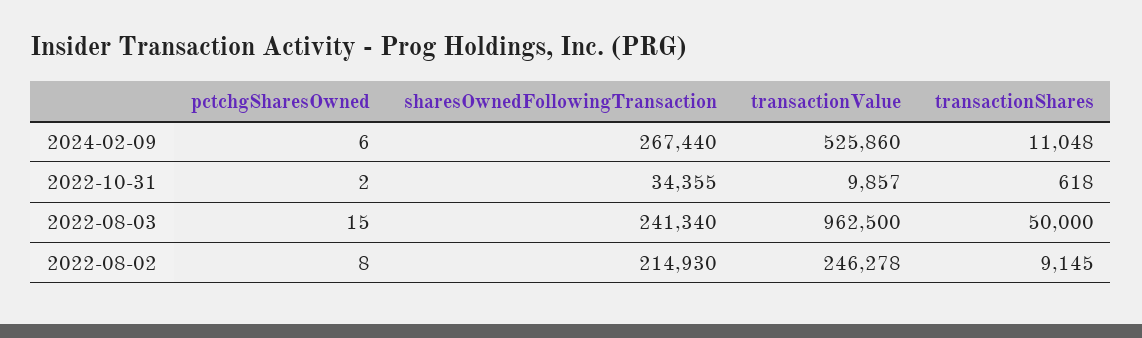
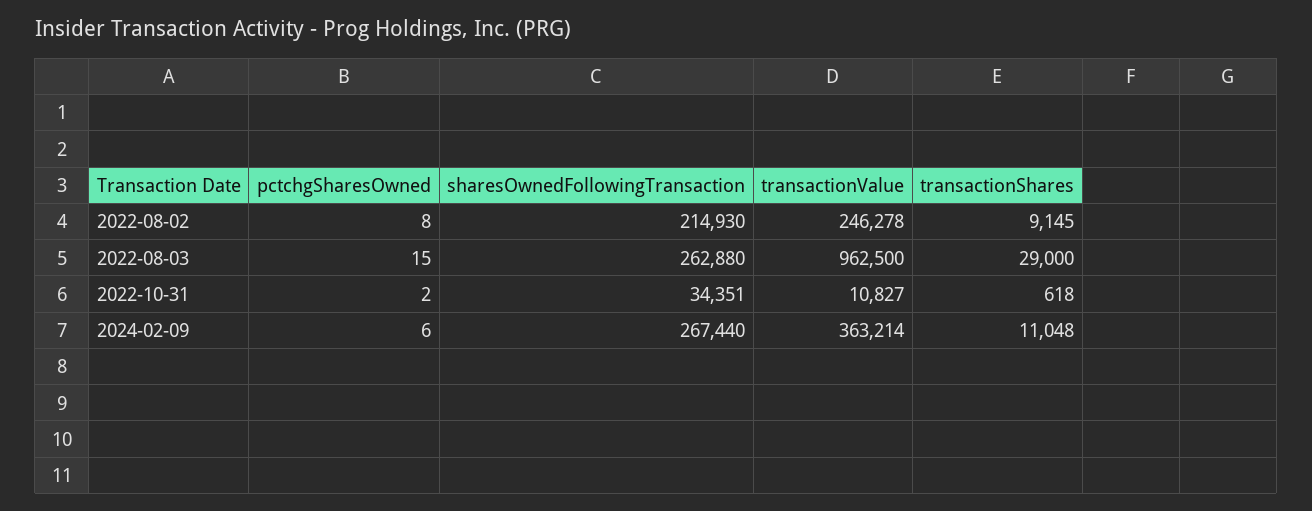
  {
    "pctchgSharesOwned": {
      "2024-02-09": 6,
      "2022-10-31": 2,
      "2022-08-03": 15,
      "2022-08-02": 8
    },
    "sharesOwnedFollowingTransaction": {
      "2024-02-09": 267440,
-     "2022-10-31": 34355,
+     "2022-10-31": 34351,
-     "2022-08-03": 241340,
+     "2022-08-03": 262880,
      "2022-08-02": 214930
    },
    "transactionValue": {
-     "2024-02-09": 525860,
+     "2024-02-09": 363214,
-     "2022-10-31": 9857,
+     "2022-10-31": 10827,
      "2022-08-03": 962500,
      "2022-08-02": 246278
    },
    "transactionShares": {
      "2024-02-09": 11048,
      "2022-10-31": 618,
-     "2022-08-03": 50000,
+     "2022-08-03": 29000,
      "2022-08-02": 9145
    }
  }

